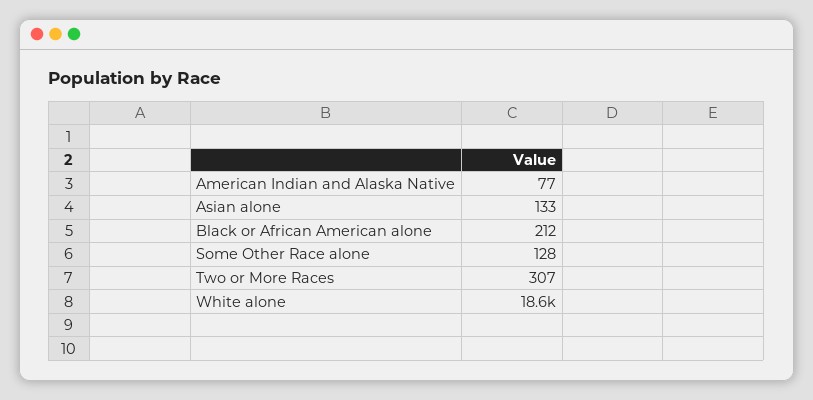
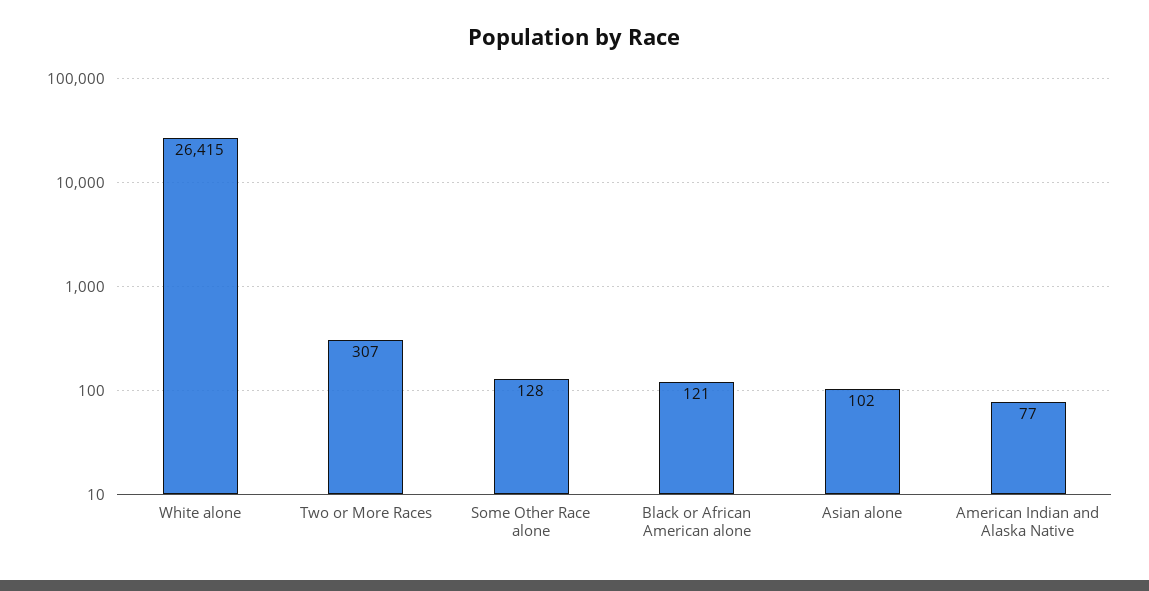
  {
    "American Indian and Alaska Native": 77,
-   "Asian alone": 133,
+   "Asian alone": 102,
-   "Black or African American alone": 212,
+   "Black or African American alone": 121,
    "Some Other Race alone": 128,
    "Two or More Races": 307,
-   "White alone": 18600
+   "White alone": 26415
  }

